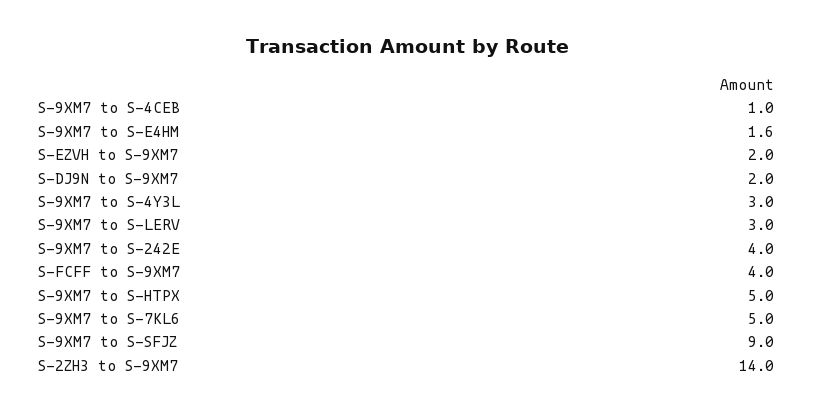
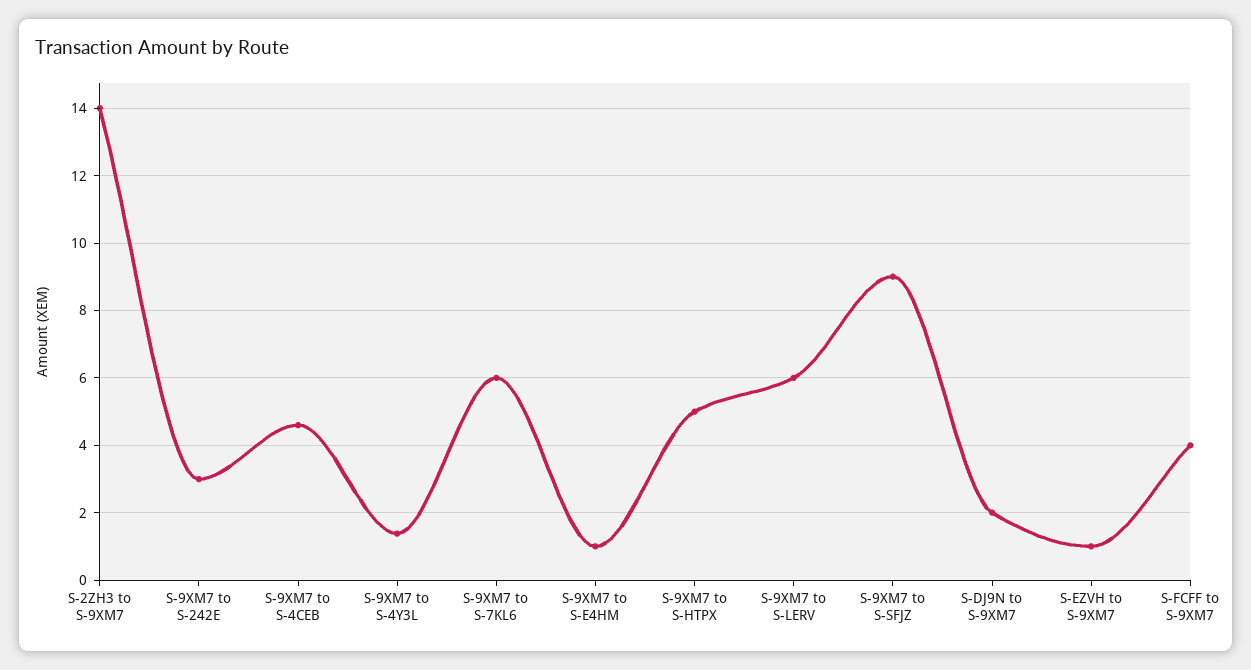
  {
-   "S-9XM7 to S-4CEB": 1,
+   "S-9XM7 to S-4CEB": 4.6,
-   "S-9XM7 to S-E4HM": 1.6,
+   "S-9XM7 to S-E4HM": 1,
-   "S-EZVH to S-9XM7": 2,
+   "S-EZVH to S-9XM7": 1,
    "S-DJ9N to S-9XM7": 2,
-   "S-9XM7 to S-4Y3L": 3,
+   "S-9XM7 to S-4Y3L": 1.4,
-   "S-9XM7 to S-LERV": 3,
+   "S-9XM7 to S-LERV": 6,
-   "S-9XM7 to S-242E": 4,
+   "S-9XM7 to S-242E": 3,
    "S-FCFF to S-9XM7": 4,
    "S-9XM7 to S-HTPX": 5,
-   "S-9XM7 to S-7KL6": 5,
+   "S-9XM7 to S-7KL6": 6,
    "S-9XM7 to S-SFJZ": 9,
    "S-2ZH3 to S-9XM7": 14
  }

